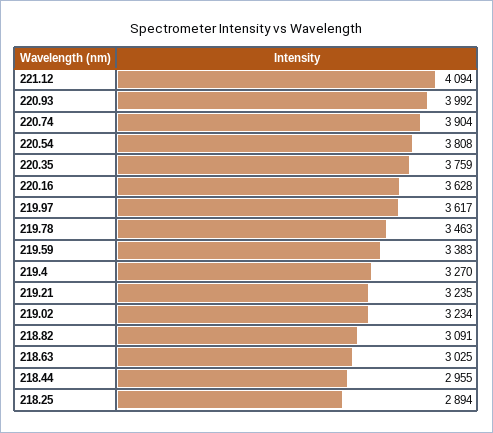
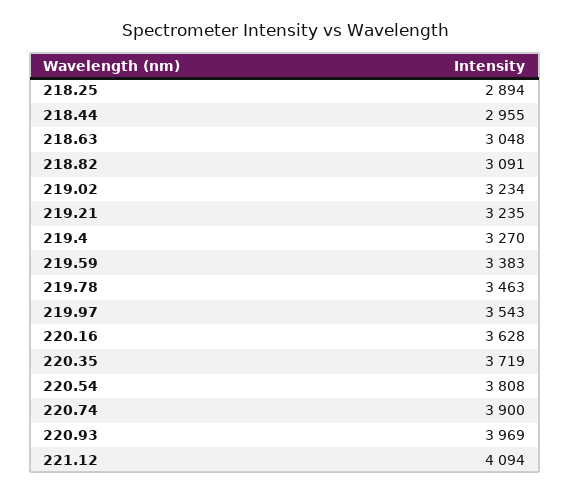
  {
    "221.12": 4094,
-   "220.93": 3992,
+   "220.93": 3969,
-   "220.74": 3904,
+   "220.74": 3900,
    "220.54": 3808,
-   "220.35": 3759,
+   "220.35": 3719,
    "220.16": 3628,
-   "219.97": 3617,
+   "219.97": 3543,
    "219.78": 3463,
    "219.59": 3383,
    "219.4": 3270,
    "219.21": 3235,
    "219.02": 3234,
    "218.82": 3091,
-   "218.63": 3025,
+   "218.63": 3048,
    "218.44": 2955,
    "218.25": 2894
  }

